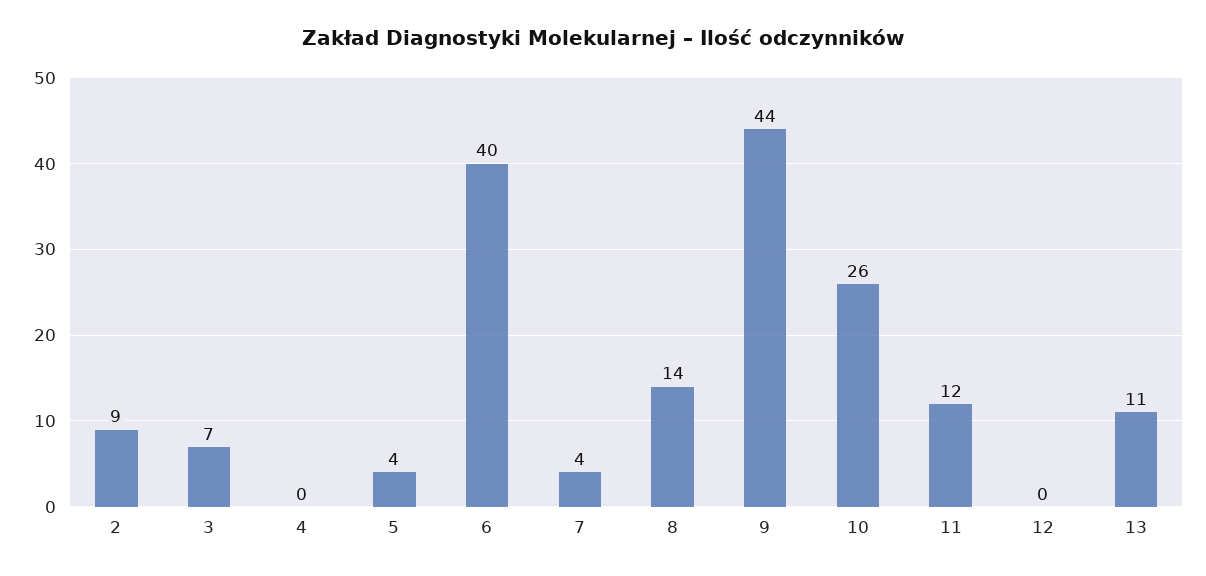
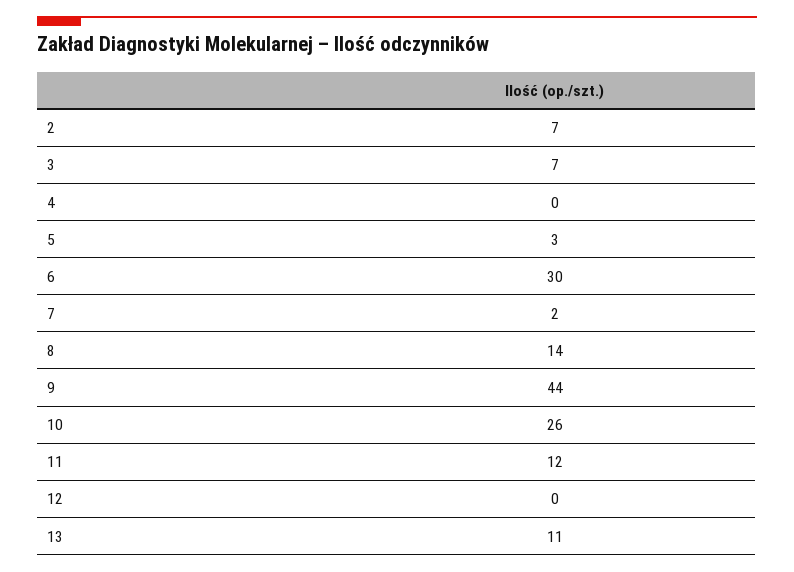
  {
-   "2": 9,
+   "2": 7,
    "3": 7,
    "4": 0,
-   "5": 4,
+   "5": 3,
-   "6": 40,
+   "6": 30,
-   "7": 4,
+   "7": 2,
    "8": 14,
    "9": 44,
    "10": 26,
    "11": 12,
    "12": 0,
    "13": 11
  }

